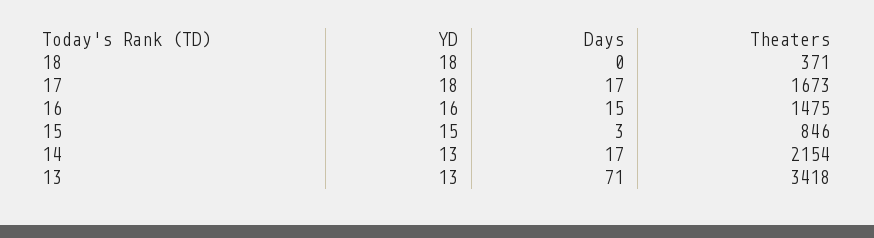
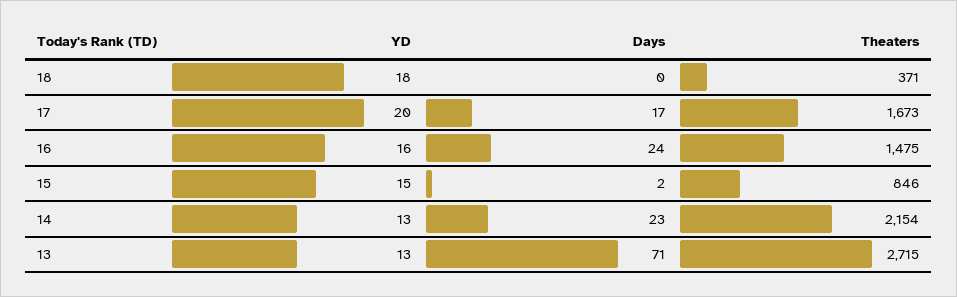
  {
    "YD": {
      "18": 18,
-     "17": 18,
+     "17": 20,
      "16": 16,
      "15": 15,
      "14": 13,
      "13": 13
    },
    "Days": {
      "18": 0,
      "17": 17,
-     "16": 15,
+     "16": 24,
-     "15": 3,
+     "15": 2,
-     "14": 17,
+     "14": 23,
      "13": 71
    },
    "Theaters": {
      "18": 371,
      "17": 1673,
      "16": 1475,
      "15": 846,
      "14": 2154,
-     "13": 3418
+     "13": 2715
    }
  }

